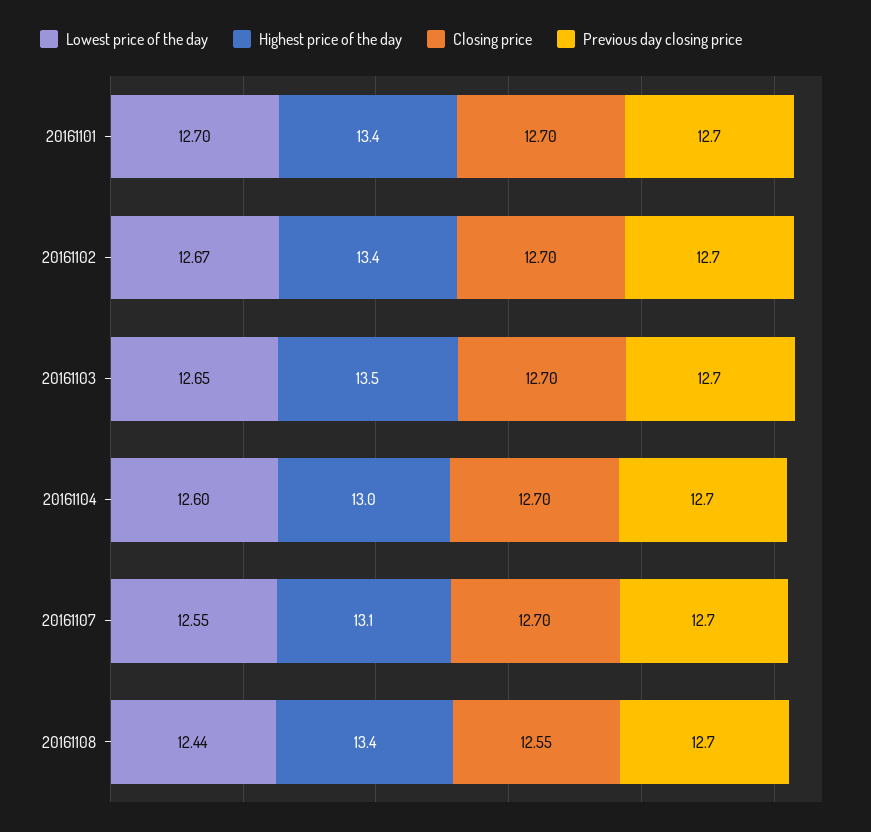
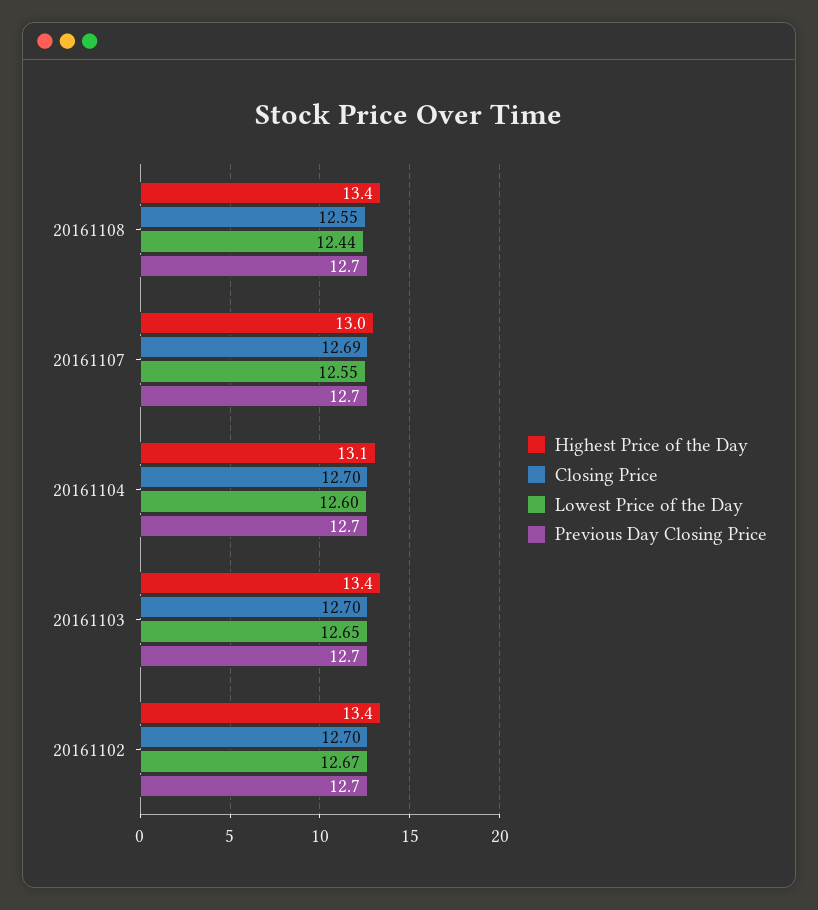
  {
    "Lowest price of the day": {
-     "20161101": 12.7,
      "20161102": 12.67,
      "20161103": 12.65,
      "20161104": 12.6,
      "20161107": 12.55,
      "20161108": 12.44
    },
    "Highest price of the day": {
-     "20161101": 13.4,
      "20161102": 13.4,
-     "20161103": 13.5,
+     "20161103": 13.4,
-     "20161104": 13,
+     "20161104": 13.1,
-     "20161107": 13.1,
+     "20161107": 13,
      "20161108": 13.4
    },
    "Closing price": {
-     "20161101": 12.7,
      "20161102": 12.7,
      "20161103": 12.7,
      "20161104": 12.7,
-     "20161107": 12.7,
+     "20161107": 12.69,
      "20161108": 12.55
    },
    "Previous day closing price": {
-     "20161101": 12.7,
      "20161102": 12.7,
      "20161103": 12.7,
      "20161104": 12.7,
      "20161107": 12.7,
      "20161108": 12.7
    }
  }

